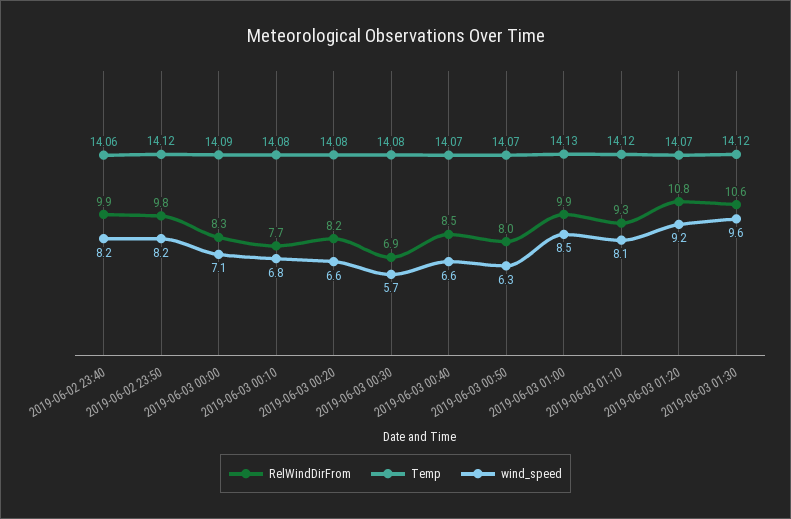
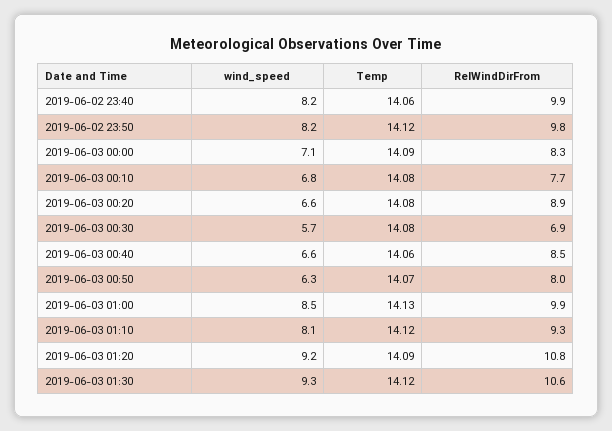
  {
    "RelWindDirFrom": {
      "2019-06-02 23:40": 9.9,
      "2019-06-02 23:50": 9.8,
      "2019-06-03 00:00": 8.3,
      "2019-06-03 00:10": 7.7,
-     "2019-06-03 00:20": 8.2,
+     "2019-06-03 00:20": 8.9,
      "2019-06-03 00:30": 6.9,
      "2019-06-03 00:40": 8.5,
      "2019-06-03 00:50": 8,
      "2019-06-03 01:00": 9.9,
      "2019-06-03 01:10": 9.3,
      "2019-06-03 01:20": 10.8,
      "2019-06-03 01:30": 10.6
    },
    "Temp": {
      "2019-06-02 23:40": 14.06,
      "2019-06-02 23:50": 14.12,
      "2019-06-03 00:00": 14.09,
      "2019-06-03 00:10": 14.08,
      "2019-06-03 00:20": 14.08,
      "2019-06-03 00:30": 14.08,
-     "2019-06-03 00:40": 14.07,
+     "2019-06-03 00:40": 14.06,
      "2019-06-03 00:50": 14.07,
      "2019-06-03 01:00": 14.13,
      "2019-06-03 01:10": 14.12,
-     "2019-06-03 01:20": 14.07,
+     "2019-06-03 01:20": 14.09,
      "2019-06-03 01:30": 14.12
    },
    "wind_speed": {
      "2019-06-02 23:40": 8.2,
      "2019-06-02 23:50": 8.2,
      "2019-06-03 00:00": 7.1,
      "2019-06-03 00:10": 6.8,
      "2019-06-03 00:20": 6.6,
      "2019-06-03 00:30": 5.7,
      "2019-06-03 00:40": 6.6,
      "2019-06-03 00:50": 6.3,
      "2019-06-03 01:00": 8.5,
      "2019-06-03 01:10": 8.1,
      "2019-06-03 01:20": 9.2,
-     "2019-06-03 01:30": 9.6
+     "2019-06-03 01:30": 9.3
    }
  }

